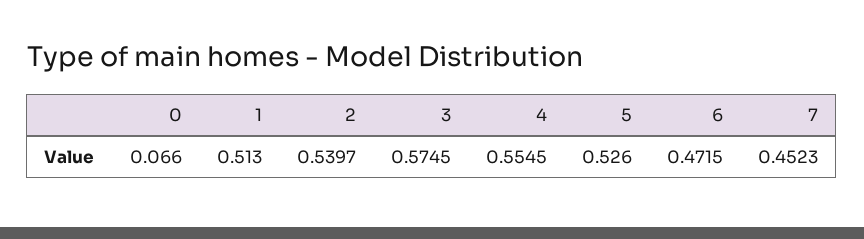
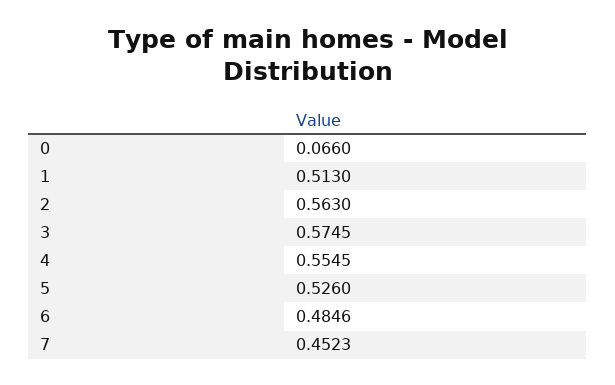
  {
    "0": 0.066,
    "1": 0.513,
-   "2": 0.5397,
+   "2": 0.563,
    "3": 0.5745,
    "4": 0.5545,
    "5": 0.526,
-   "6": 0.4715,
+   "6": 0.4846,
    "7": 0.4523
  }

